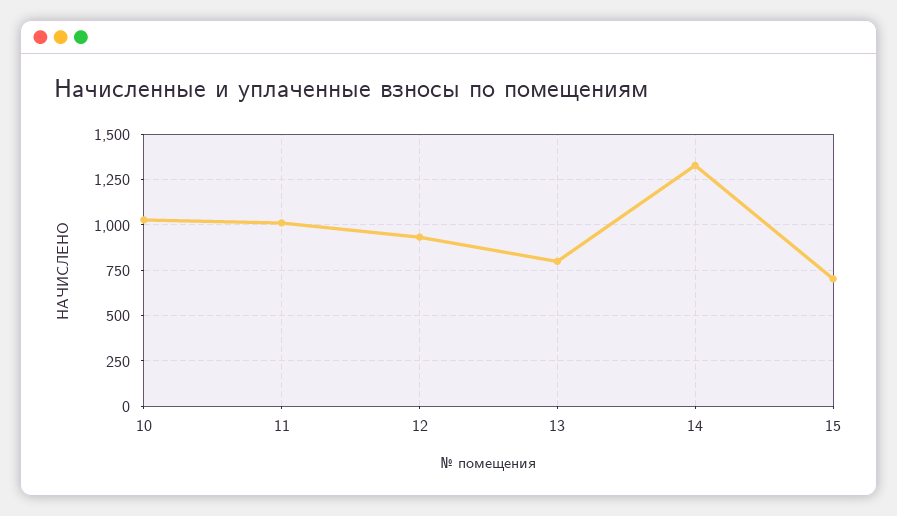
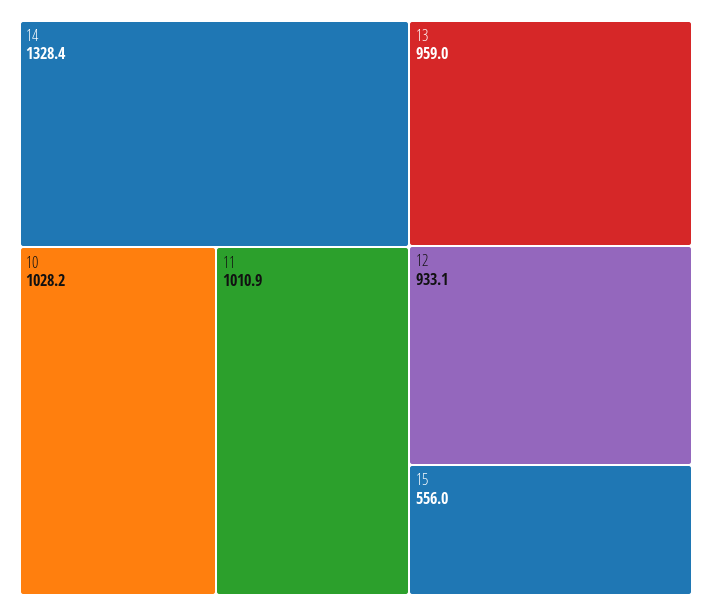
  {
    "10": 1028.2,
    "11": 1010.9,
    "12": 933.1,
-   "13": 800,
+   "13": 959,
    "14": 1328.4,
-   "15": 700
+   "15": 556
  }

